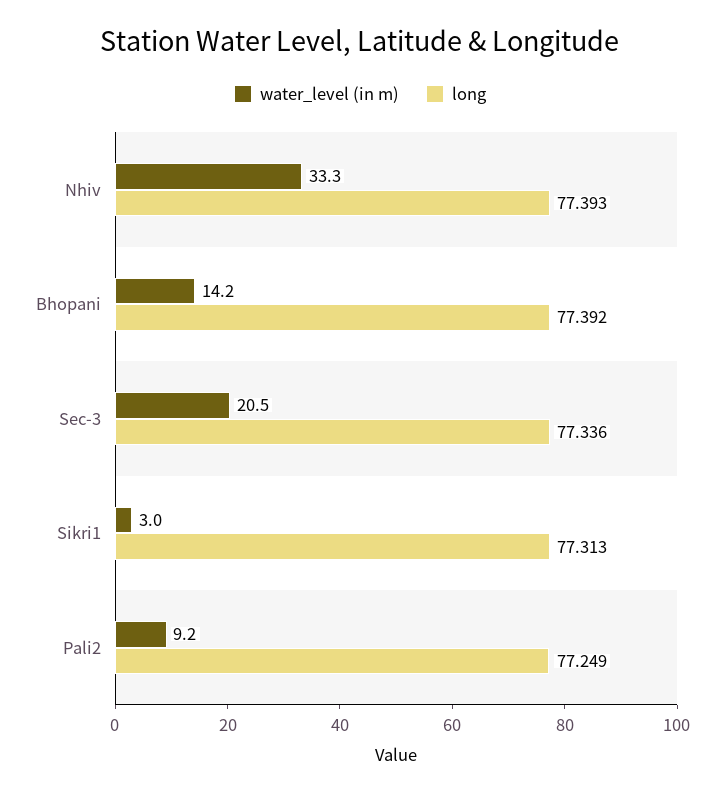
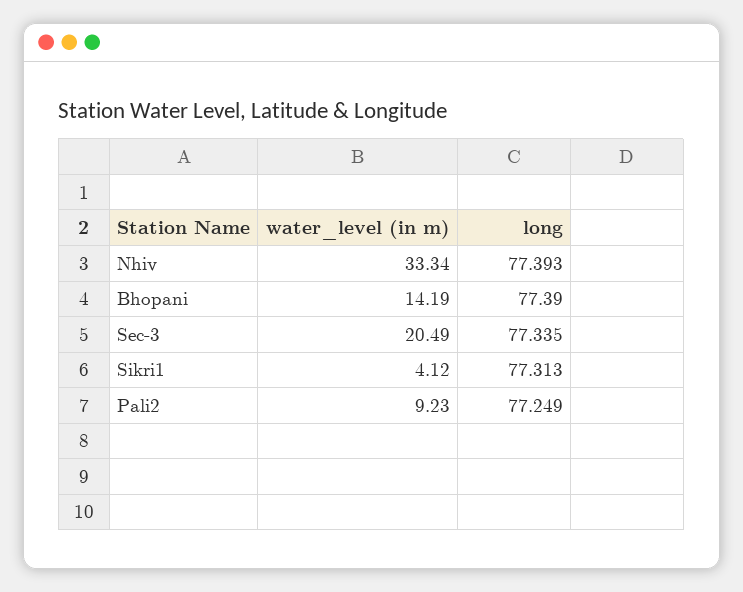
  {
    "water_level (in m)": {
      "Nhiv": 33.34,
      "Bhopani": 14.19,
      "Sec-3": 20.49,
-     "Sikri1": 3,
+     "Sikri1": 4.12,
      "Pali2": 9.23
    },
    "long": {
      "Nhiv": 77.393,
-     "Bhopani": 77.392,
+     "Bhopani": 77.39,
-     "Sec-3": 77.336,
+     "Sec-3": 77.335,
      "Sikri1": 77.313,
      "Pali2": 77.249
    }
  }

